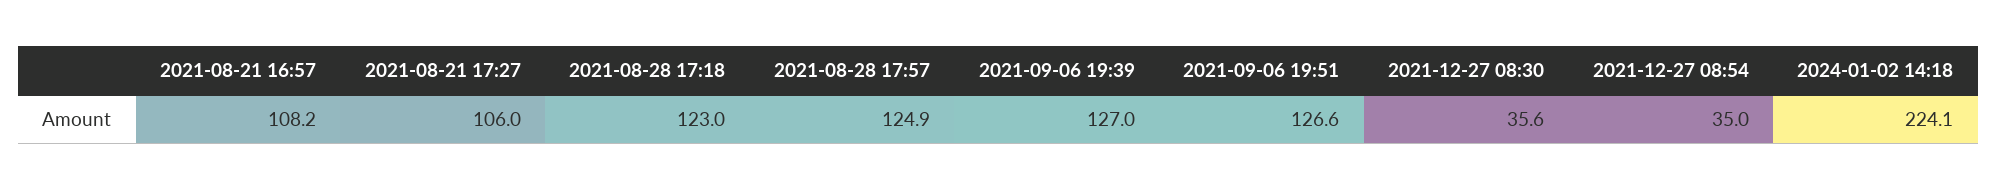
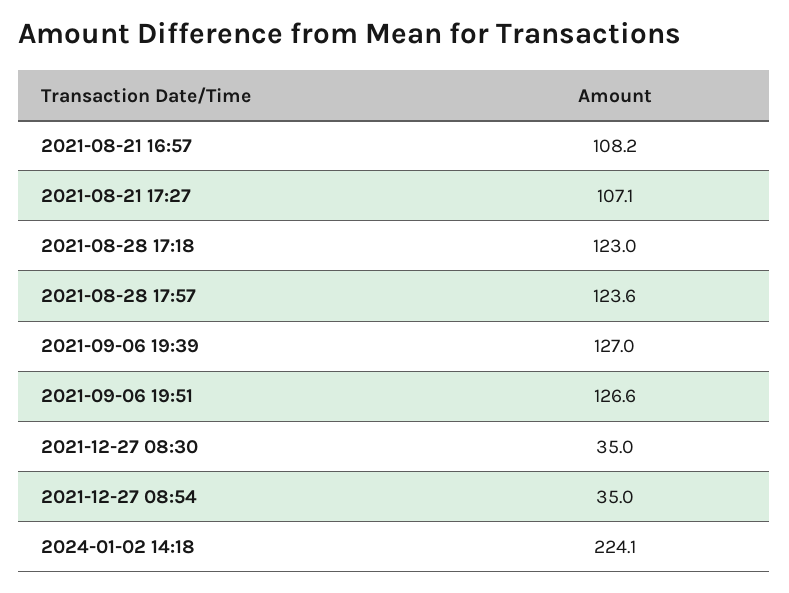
  {
    "2021-08-21 16:57": 108.2,
-   "2021-08-21 17:27": 106,
+   "2021-08-21 17:27": 107.1,
    "2021-08-28 17:18": 123,
-   "2021-08-28 17:57": 124.9,
+   "2021-08-28 17:57": 123.6,
    "2021-09-06 19:39": 127,
    "2021-09-06 19:51": 126.6,
-   "2021-12-27 08:30": 35.6,
+   "2021-12-27 08:30": 35,
    "2021-12-27 08:54": 35,
    "2024-01-02 14:18": 224.1
  }

